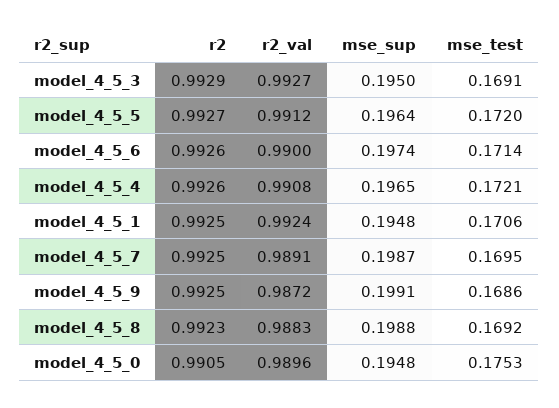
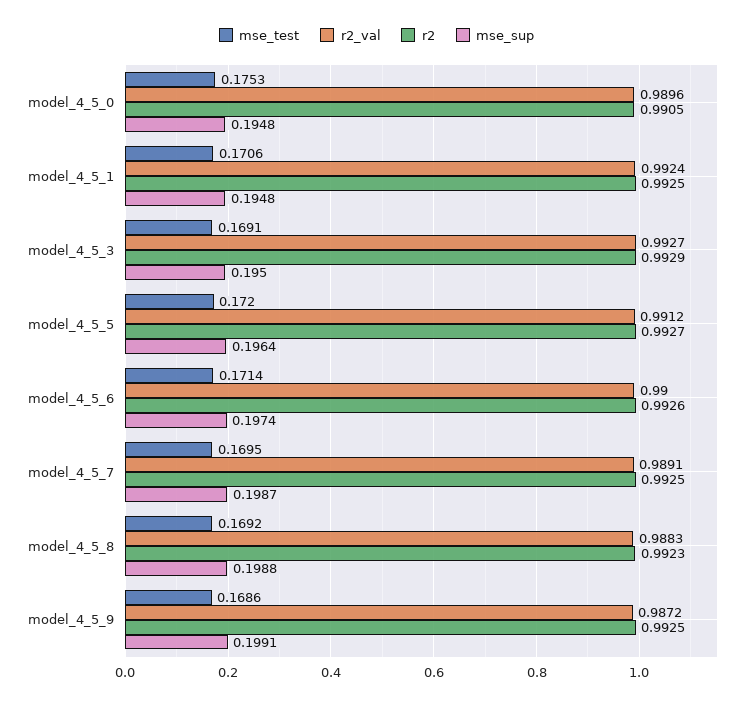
  {
    "r2": {
      "model_4_5_3": 0.9929,
      "model_4_5_5": 0.9927,
      "model_4_5_6": 0.9926,
-     "model_4_5_4": 0.9926,
      "model_4_5_1": 0.9925,
      "model_4_5_7": 0.9925,
      "model_4_5_9": 0.9925,
      "model_4_5_8": 0.9923,
      "model_4_5_0": 0.9905
    },
    "r2_val": {
      "model_4_5_3": 0.9927,
      "model_4_5_5": 0.9912,
      "model_4_5_6": 0.99,
-     "model_4_5_4": 0.9908,
      "model_4_5_1": 0.9924,
      "model_4_5_7": 0.9891,
      "model_4_5_9": 0.9872,
      "model_4_5_8": 0.9883,
      "model_4_5_0": 0.9896
    },
    "mse_sup": {
      "model_4_5_3": 0.195,
      "model_4_5_5": 0.1964,
      "model_4_5_6": 0.1974,
-     "model_4_5_4": 0.1965,
      "model_4_5_1": 0.1948,
      "model_4_5_7": 0.1987,
      "model_4_5_9": 0.1991,
      "model_4_5_8": 0.1988,
      "model_4_5_0": 0.1948
    },
    "mse_test": {
      "model_4_5_3": 0.1691,
      "model_4_5_5": 0.172,
      "model_4_5_6": 0.1714,
-     "model_4_5_4": 0.1721,
      "model_4_5_1": 0.1706,
      "model_4_5_7": 0.1695,
      "model_4_5_9": 0.1686,
      "model_4_5_8": 0.1692,
      "model_4_5_0": 0.1753
    }
  }

